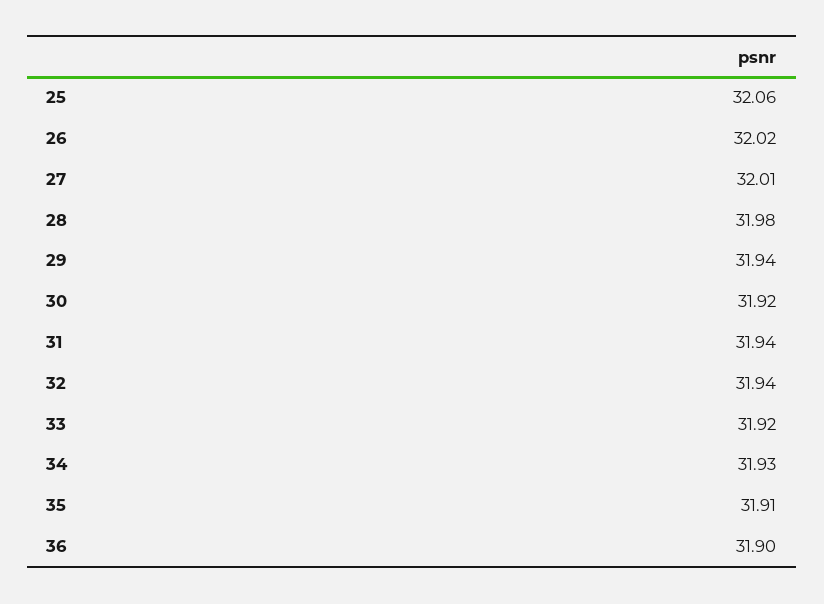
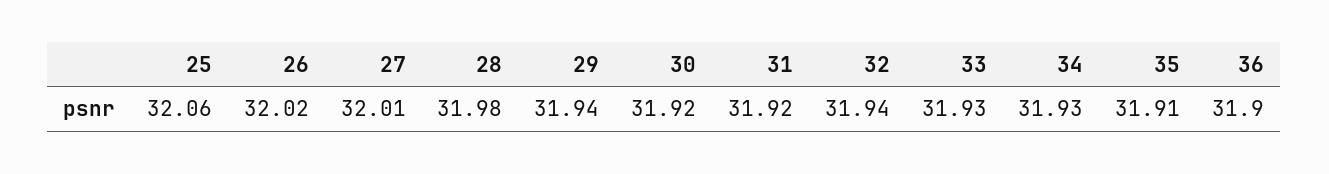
  {
    "25": 32.06,
    "26": 32.02,
    "27": 32.01,
    "28": 31.98,
    "29": 31.94,
    "30": 31.92,
-   "31": 31.94,
+   "31": 31.92,
    "32": 31.94,
-   "33": 31.92,
+   "33": 31.93,
    "34": 31.93,
    "35": 31.91,
    "36": 31.9
  }

